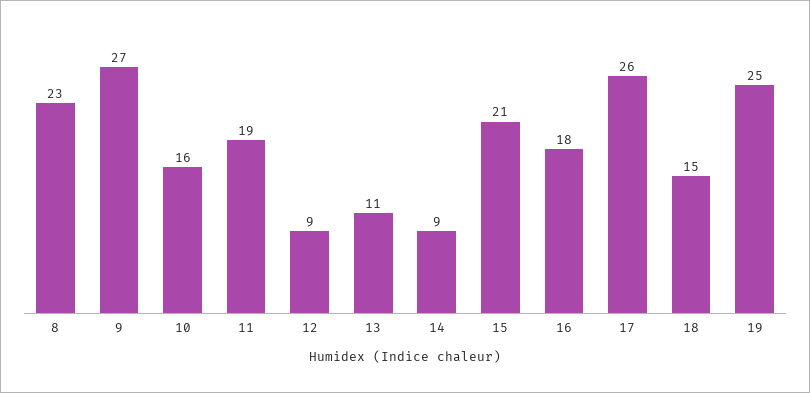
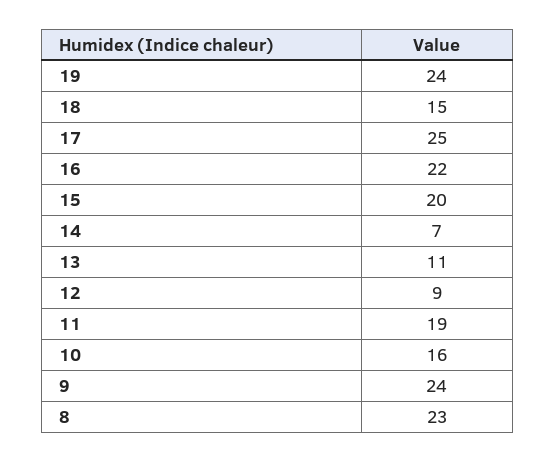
  {
    "8": 23,
-   "9": 27,
+   "9": 24,
    "10": 16,
    "11": 19,
    "12": 9,
    "13": 11,
-   "14": 9,
+   "14": 7,
-   "15": 21,
+   "15": 20,
-   "16": 18,
+   "16": 22,
-   "17": 26,
+   "17": 25,
    "18": 15,
-   "19": 25
+   "19": 24
  }

